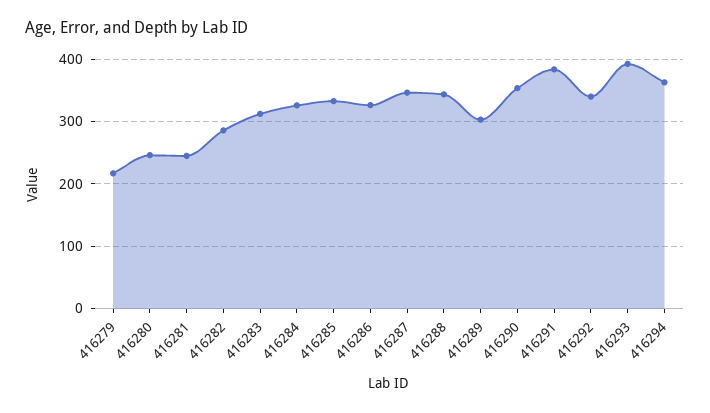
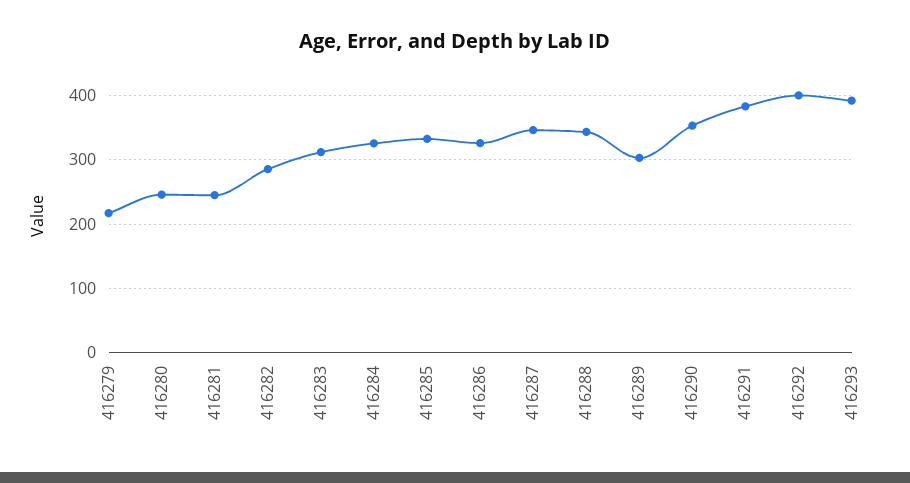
  {
    "416279": 220,
    "416280": 250,
    "416281": 250,
    "416282": 290,
    "416283": 310,
    "416284": 330,
    "416285": 330,
    "416286": 330,
    "416287": 350,
    "416288": 340,
    "416289": 300,
    "416290": 350,
    "416291": 380,
-   "416292": 340,
+   "416292": 400,
-   "416293": 390,
+   "416293": 390
-   "416294": 360
  }

